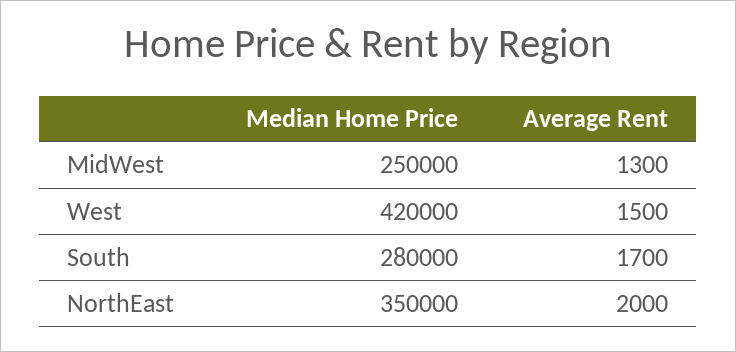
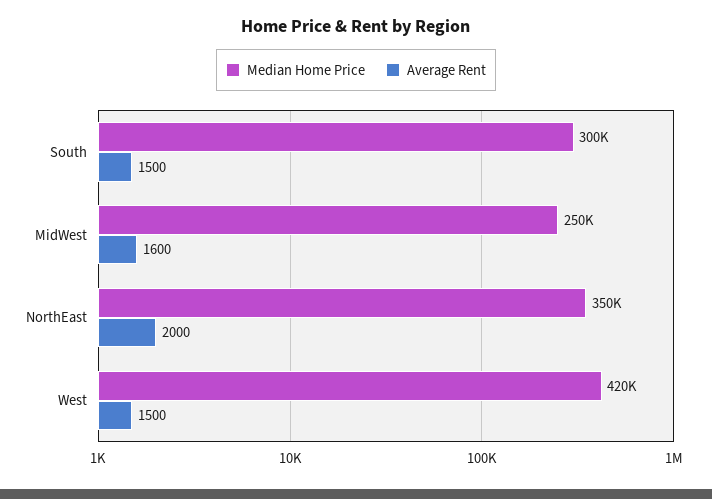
  {
    "Median Home Price": {
      "MidWest": 250000,
      "West": 420000,
-     "South": 280000,
+     "South": 300000,
      "NorthEast": 350000
    },
    "Average Rent": {
-     "MidWest": 1300,
+     "MidWest": 1600,
      "West": 1500,
-     "South": 1700,
+     "South": 1500,
      "NorthEast": 2000
    }
  }

